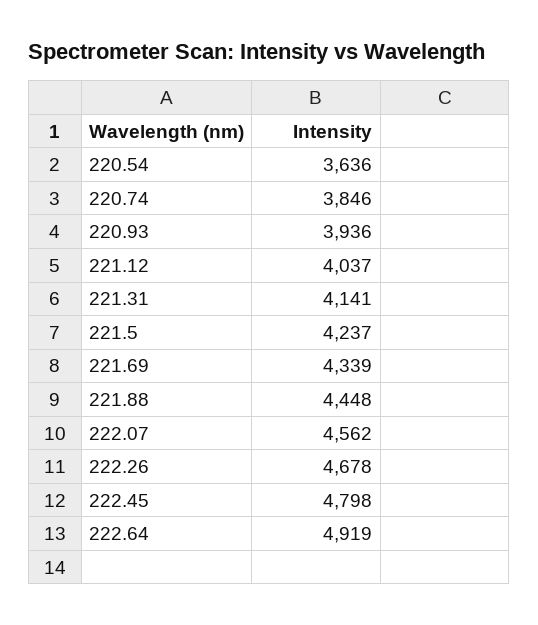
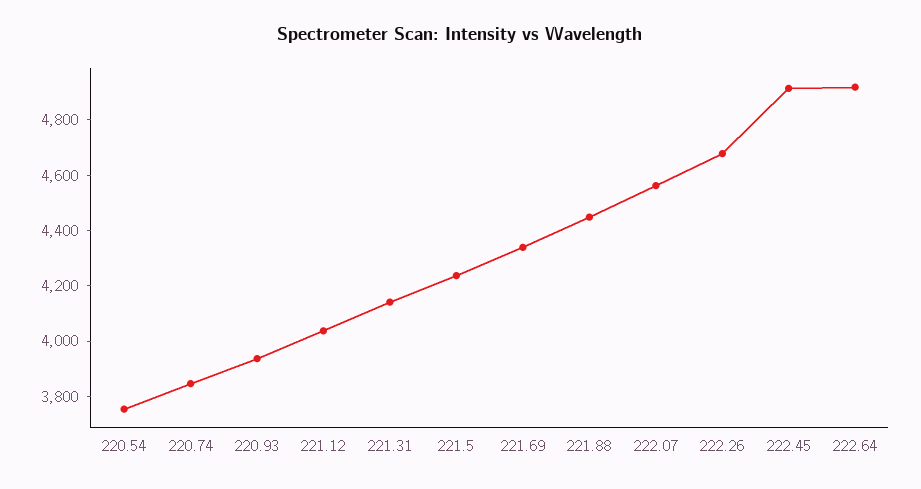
  {
-   "220.54": 3636,
+   "220.54": 3750,
    "220.74": 3846,
    "220.93": 3936,
    "221.12": 4037,
    "221.31": 4141,
    "221.5": 4237,
    "221.69": 4339,
    "221.88": 4448,
    "222.07": 4562,
    "222.26": 4678,
-   "222.45": 4798,
+   "222.45": 4900,
    "222.64": 4919
  }

